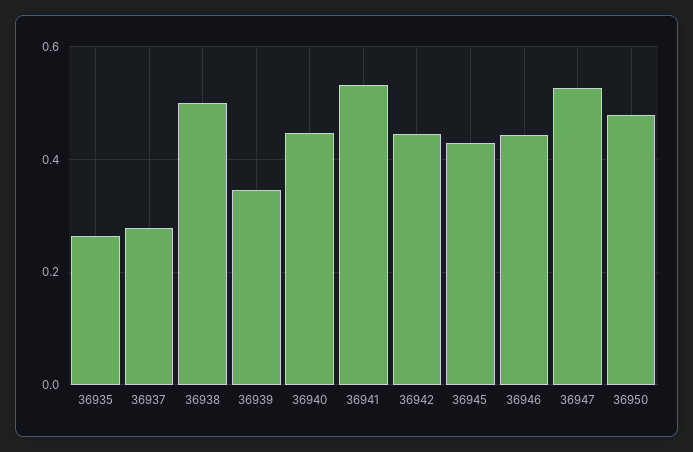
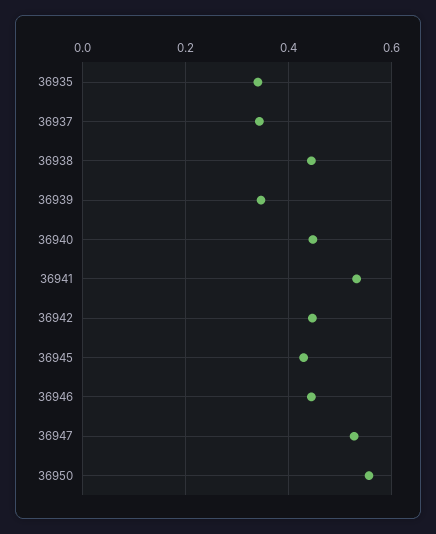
  {
-   "36935": 0.26,
+   "36935": 0.34,
-   "36937": 0.28,
+   "36937": 0.34,
-   "36938": 0.5,
+   "36938": 0.44,
    "36939": 0.34,
    "36940": 0.44,
    "36941": 0.54,
    "36942": 0.44,
    "36945": 0.42,
    "36946": 0.44,
    "36947": 0.52,
-   "36950": 0.48
+   "36950": 0.56
  }

